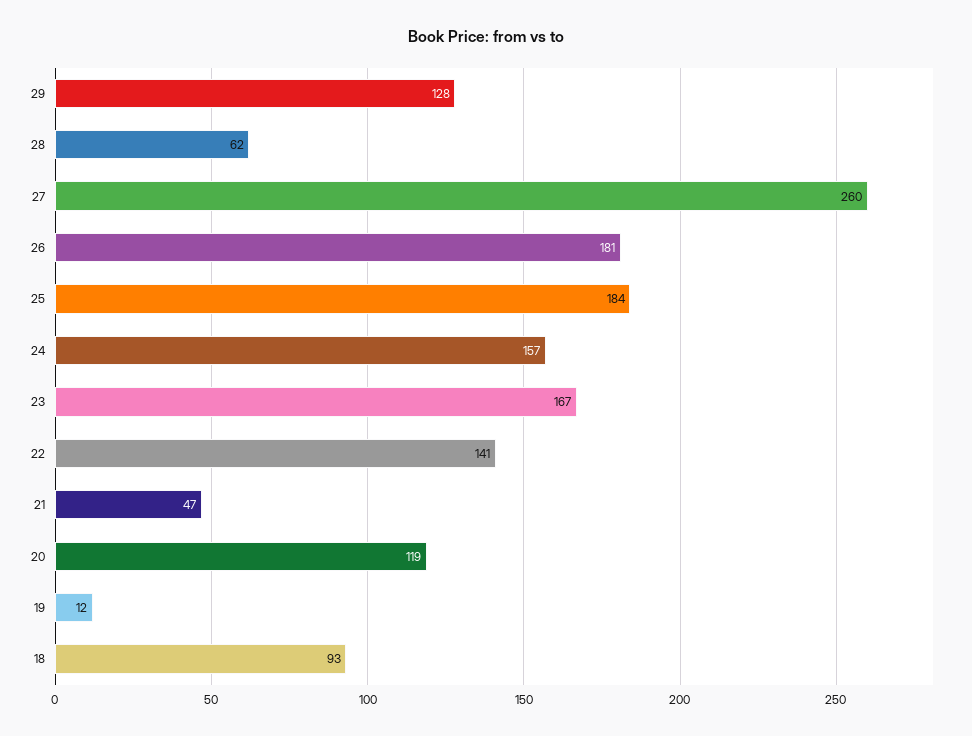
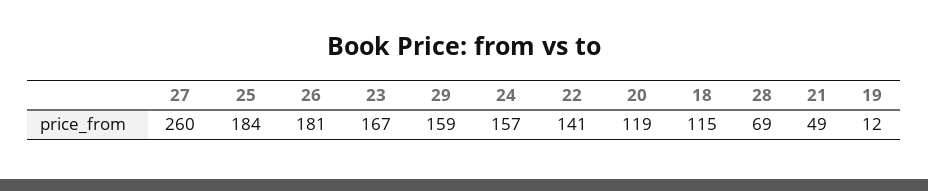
  {
-   "29": 128,
+   "29": 159,
-   "28": 62,
+   "28": 69,
    "27": 260,
    "26": 181,
    "25": 184,
    "24": 157,
    "23": 167,
    "22": 141,
-   "21": 47,
+   "21": 49,
    "20": 119,
    "19": 12,
-   "18": 93
+   "18": 115
  }

